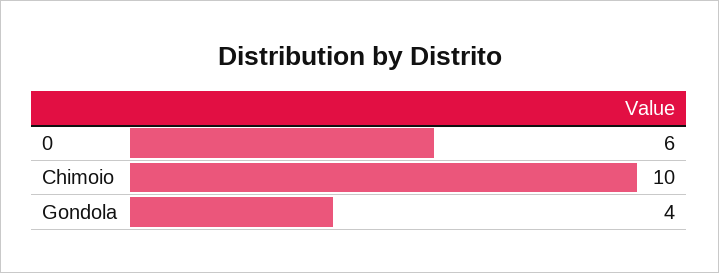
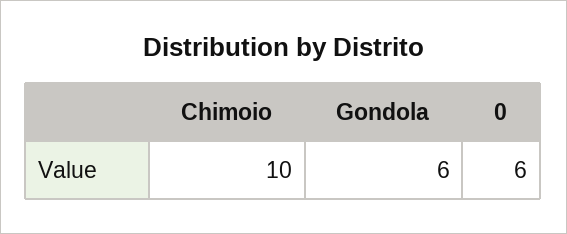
  {
    "0": 6,
    "Chimoio": 10,
-   "Gondola": 4
+   "Gondola": 6
  }

